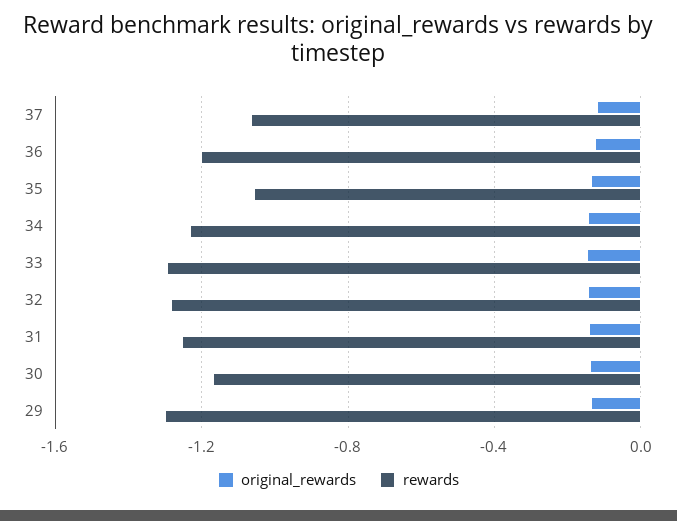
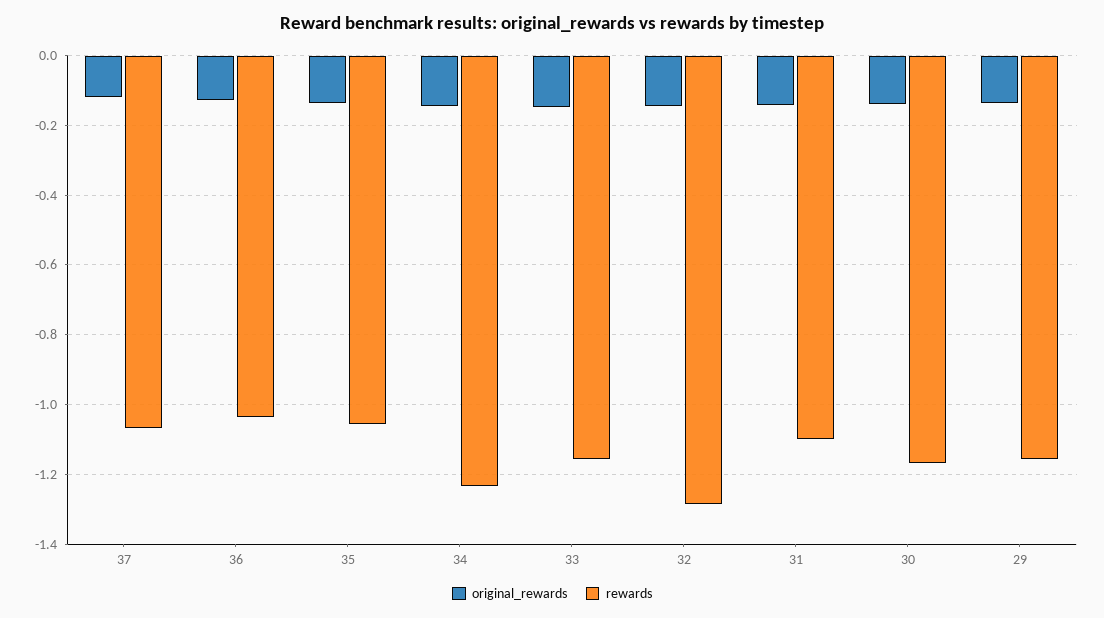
  {
    "original_rewards": {
      "37": -0.12,
      "36": -0.12,
      "35": -0.14,
      "34": -0.14,
      "33": -0.14,
      "32": -0.14,
      "31": -0.14,
      "30": -0.14,
      "29": -0.14
    },
    "rewards": {
      "37": -1.06,
-     "36": -1.2,
+     "36": -1.04,
      "35": -1.06,
      "34": -1.24,
-     "33": -1.3,
+     "33": -1.16,
      "32": -1.28,
-     "31": -1.25,
+     "31": -1.1,
      "30": -1.16,
-     "29": -1.3
+     "29": -1.16
    }
  }

